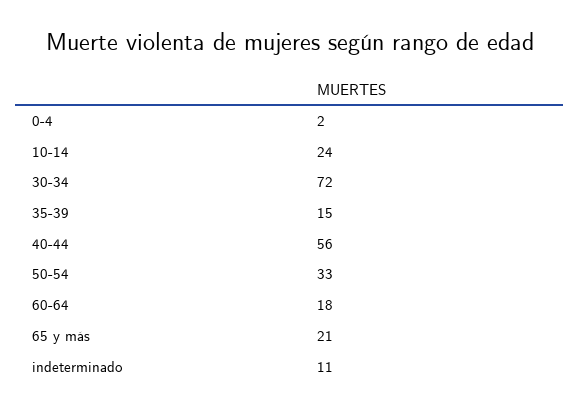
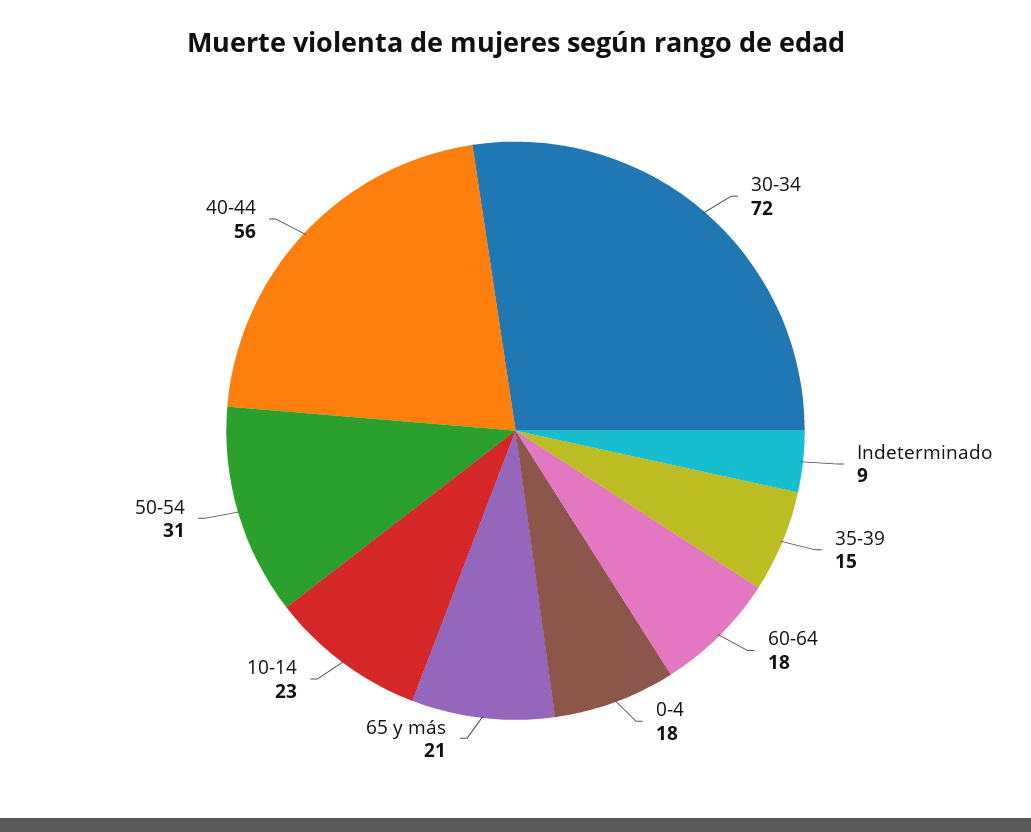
  {
-   "0-4": 2,
+   "0-4": 18,
-   "10-14": 24,
+   "10-14": 23,
    "30-34": 72,
    "35-39": 15,
    "40-44": 56,
-   "50-54": 33,
+   "50-54": 31,
    "60-64": 18,
    "65 y más": 21,
-   "indeterminado": 11
+   "indeterminado": 9
  }

